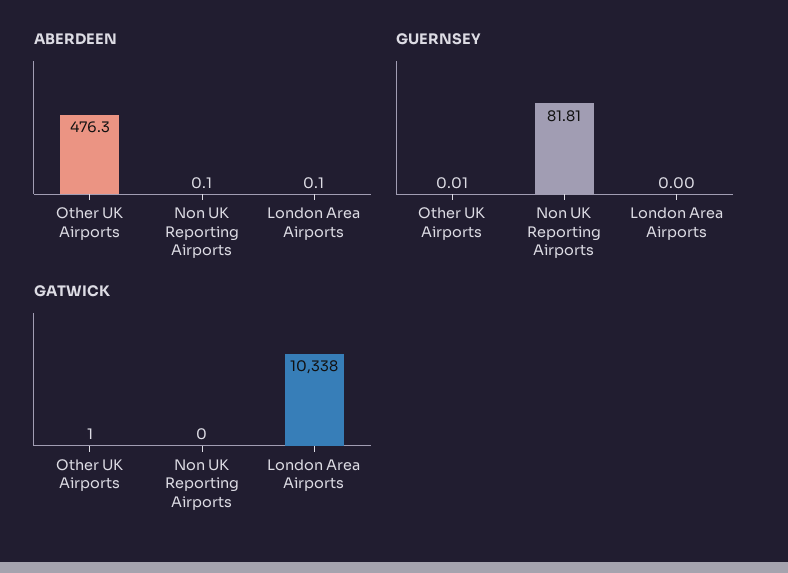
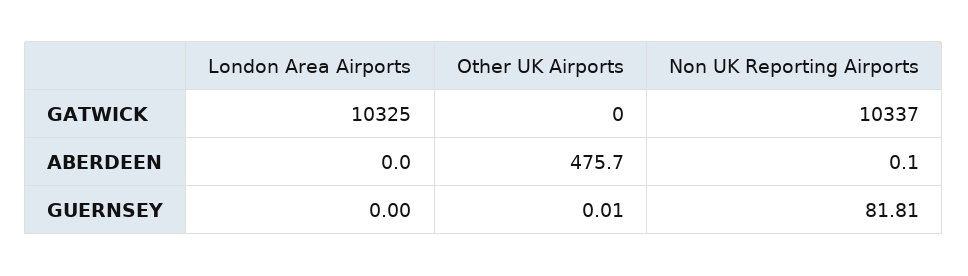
  {
    "ABERDEEN": {
-     "Other UK Airports": 476.3,
+     "Other UK Airports": 475.7,
      "Non UK Reporting Airports": 0.1,
-     "London Area Airports": 0.1
+     "London Area Airports": 0
    },
    "GUERNSEY": {
      "Other UK Airports": 0.01,
      "Non UK Reporting Airports": 81.81,
      "London Area Airports": 0
    },
    "GATWICK": {
-     "Other UK Airports": 1,
+     "Other UK Airports": 0,
-     "Non UK Reporting Airports": 0,
+     "Non UK Reporting Airports": 10337,
-     "London Area Airports": 10338
+     "London Area Airports": 10325
    }
  }

